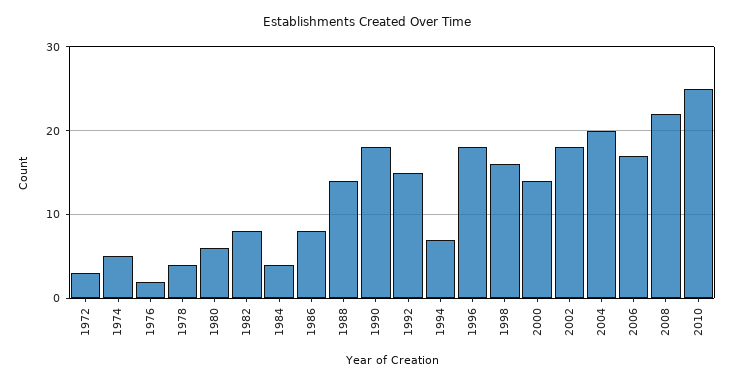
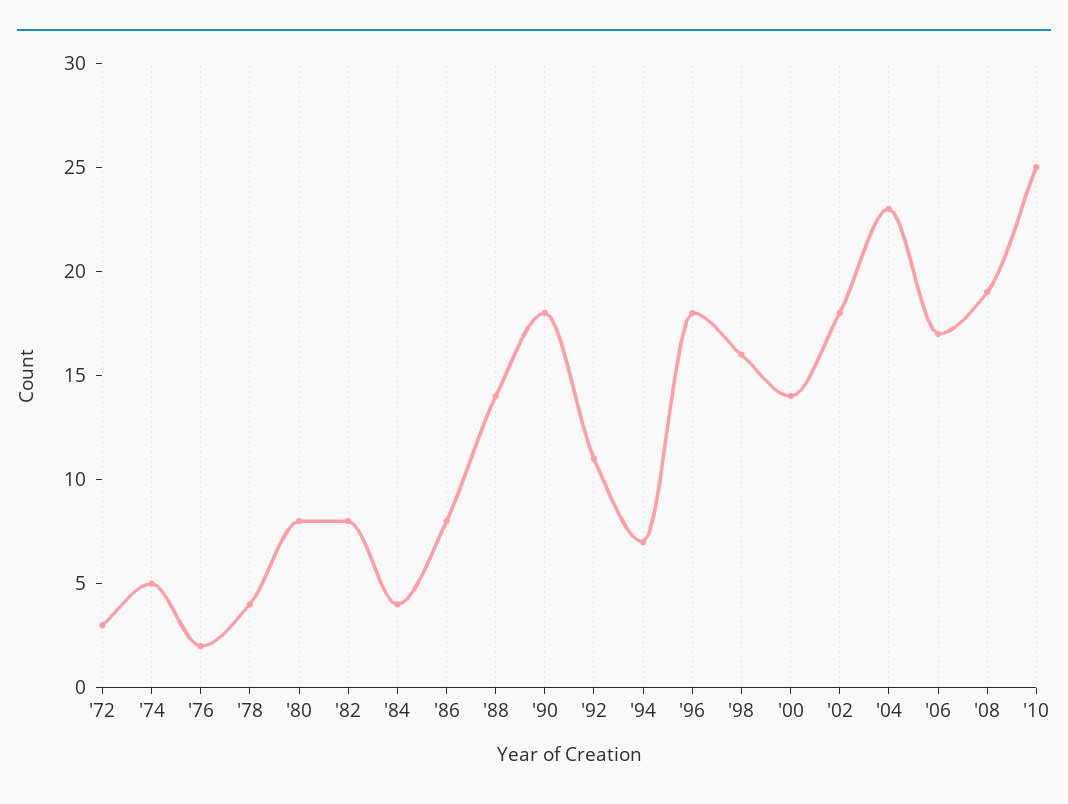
  {
    "1972": 3,
    "1974": 5,
    "1976": 2,
    "1978": 4,
-   "1980": 6,
+   "1980": 8,
    "1982": 8,
    "1984": 4,
    "1986": 8,
    "1988": 14,
    "1990": 18,
-   "1992": 15,
+   "1992": 11,
    "1994": 7,
    "1996": 18,
    "1998": 16,
    "2000": 14,
    "2002": 18,
-   "2004": 20,
+   "2004": 23,
    "2006": 17,
-   "2008": 22,
+   "2008": 19,
    "2010": 25
  }

